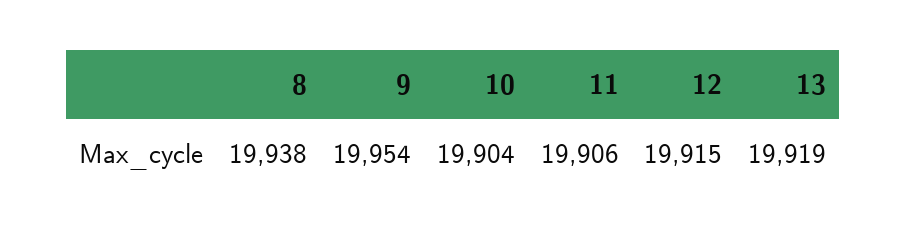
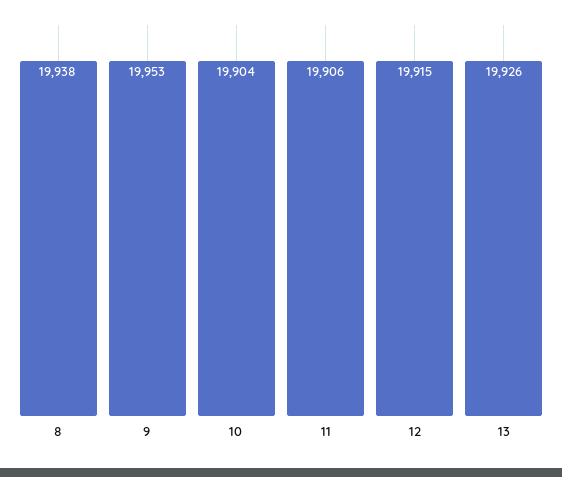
  {
    "8": 19938,
-   "9": 19954,
+   "9": 19953,
    "10": 19904,
    "11": 19906,
    "12": 19915,
-   "13": 19919
+   "13": 19926
  }

